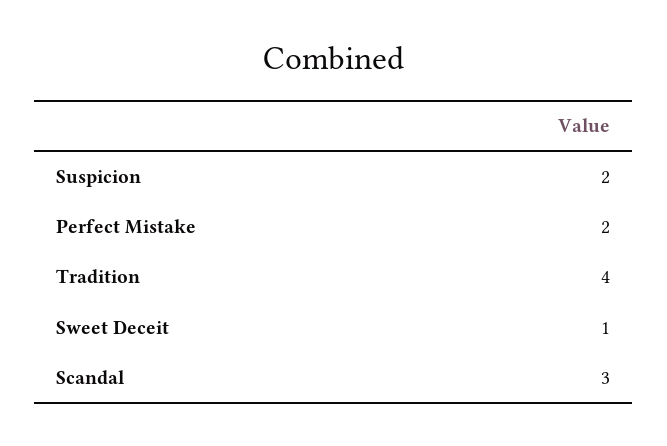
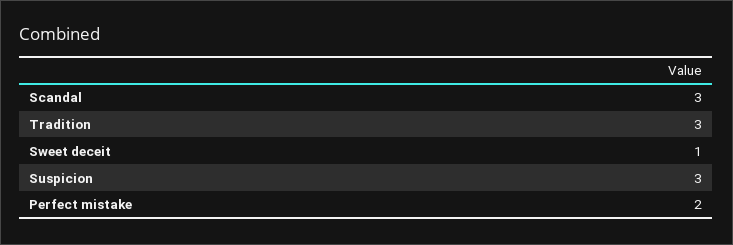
  {
-   "Suspicion": 2,
+   "Suspicion": 3,
    "Perfect Mistake": 2,
-   "Tradition": 4,
+   "Tradition": 3,
    "Sweet Deceit": 1,
    "Scandal": 3
  }

